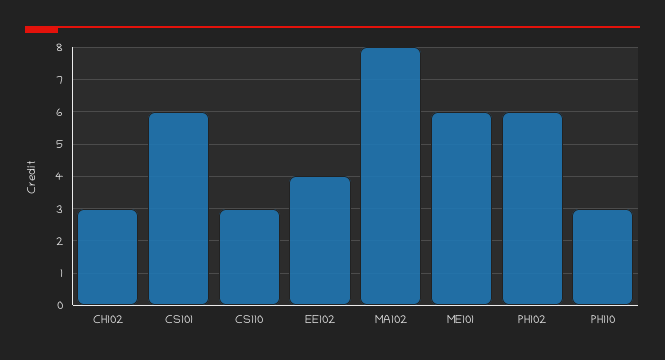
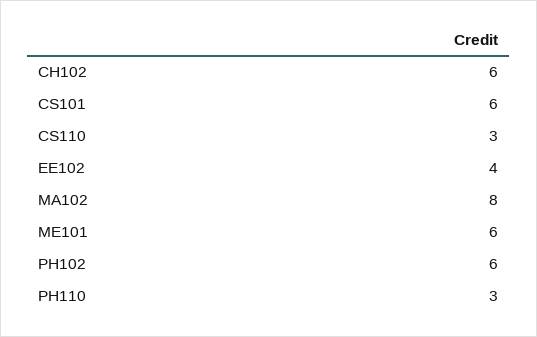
  {
-   "CH102": 3,
+   "CH102": 6,
    "CS101": 6,
    "CS110": 3,
    "EE102": 4,
    "MA102": 8,
    "ME101": 6,
    "PH102": 6,
    "PH110": 3
  }

